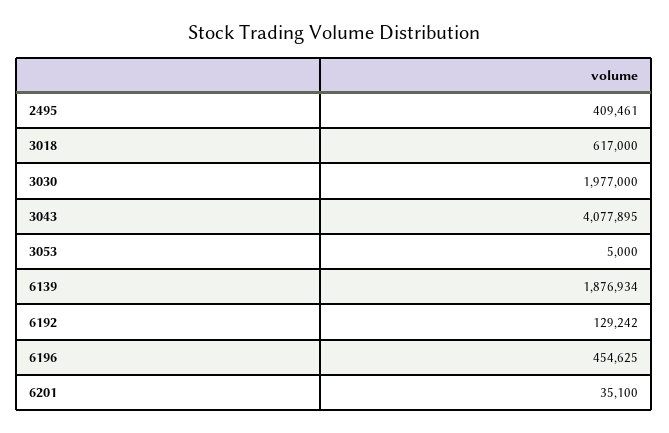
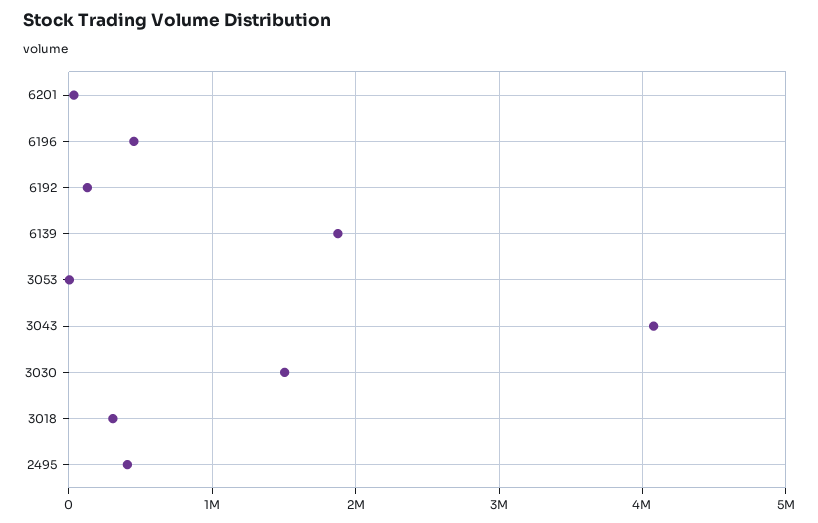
  {
    "2495": 409461,
-   "3018": 617000,
+   "3018": 300000,
-   "3030": 1977000,
+   "3030": 1500000,
    "3043": 4077895,
    "3053": 5000,
    "6139": 1876934,
    "6192": 129242,
    "6196": 454625,
    "6201": 35100
  }

